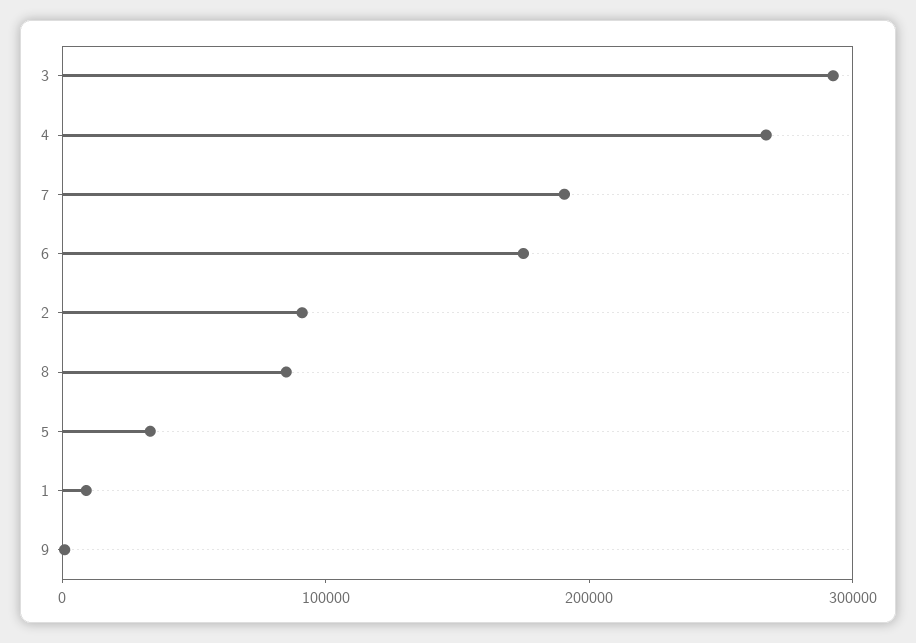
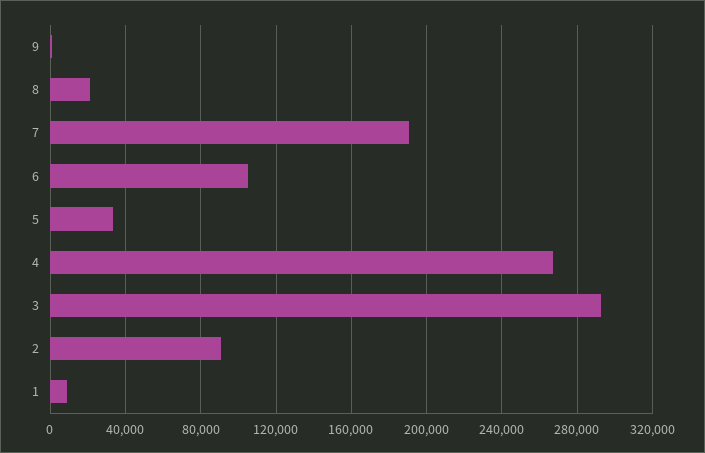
  {
    "3": 295000,
    "4": 265000,
    "7": 190000,
-   "6": 180000,
+   "6": 105000,
    "2": 90000,
-   "8": 80000,
+   "8": 20000,
    "5": 35000,
    "1": 10000,
    "9": 0
  }

